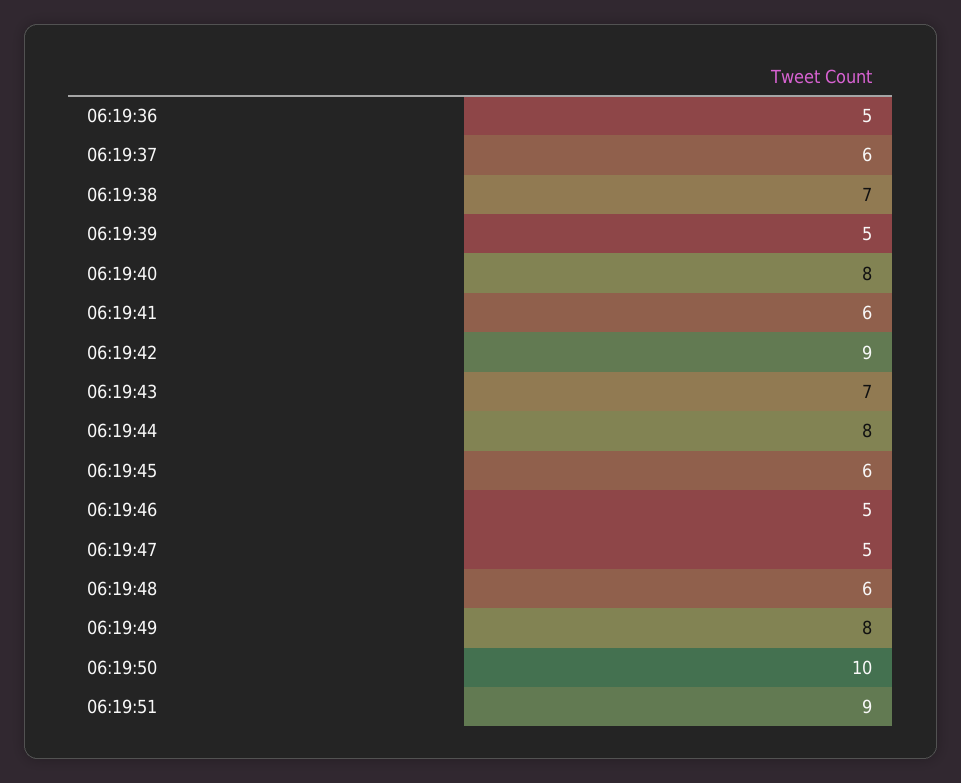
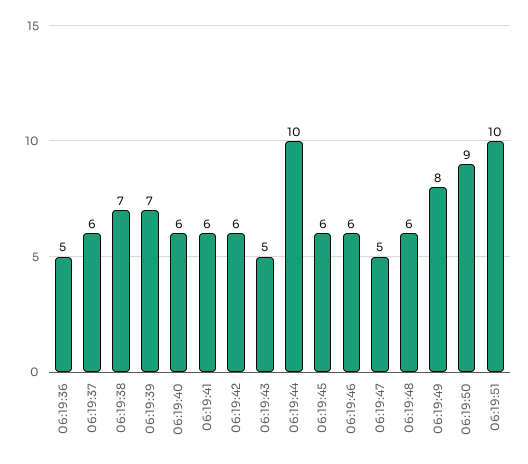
  {
    "06:19:36": 5,
    "06:19:37": 6,
    "06:19:38": 7,
-   "06:19:39": 5,
+   "06:19:39": 7,
-   "06:19:40": 8,
+   "06:19:40": 6,
    "06:19:41": 6,
-   "06:19:42": 9,
+   "06:19:42": 6,
-   "06:19:43": 7,
+   "06:19:43": 5,
-   "06:19:44": 8,
+   "06:19:44": 10,
    "06:19:45": 6,
-   "06:19:46": 5,
+   "06:19:46": 6,
    "06:19:47": 5,
    "06:19:48": 6,
    "06:19:49": 8,
-   "06:19:50": 10,
+   "06:19:50": 9,
-   "06:19:51": 9
+   "06:19:51": 10
  }

